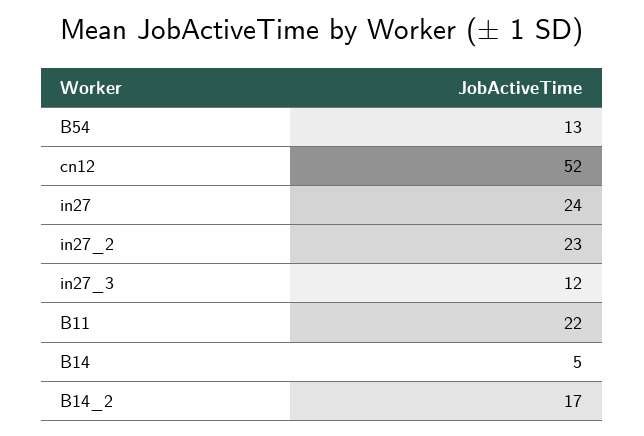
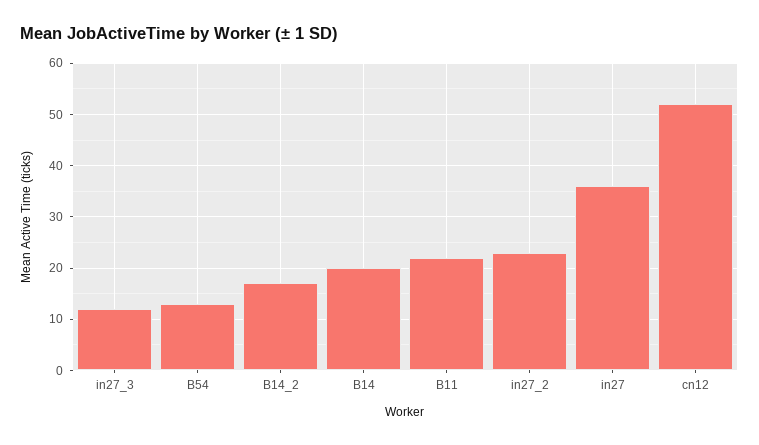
  {
    "B54": 13,
    "cn12": 52,
-   "in27": 24,
+   "in27": 35,
    "in27_2": 23,
    "in27_3": 12,
    "B11": 22,
-   "B14": 5,
+   "B14": 20,
    "B14_2": 17
  }

